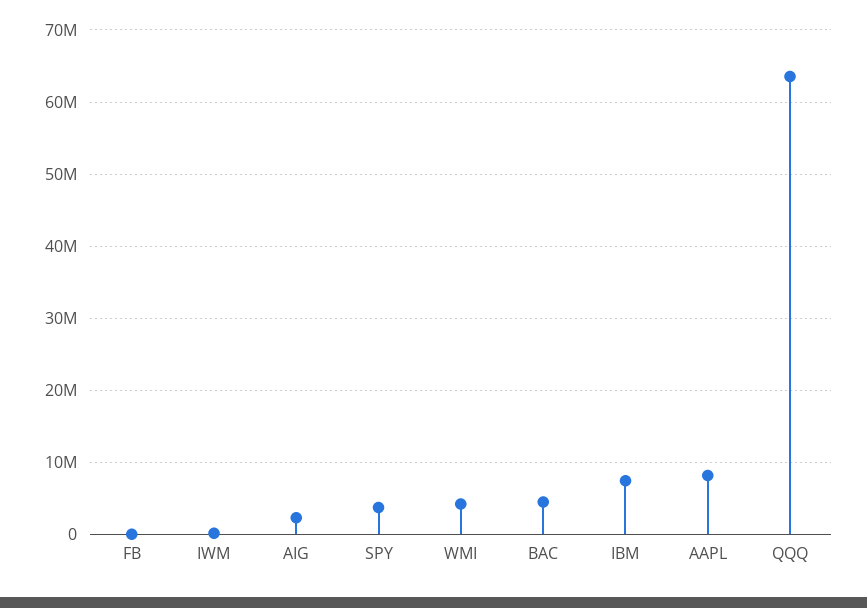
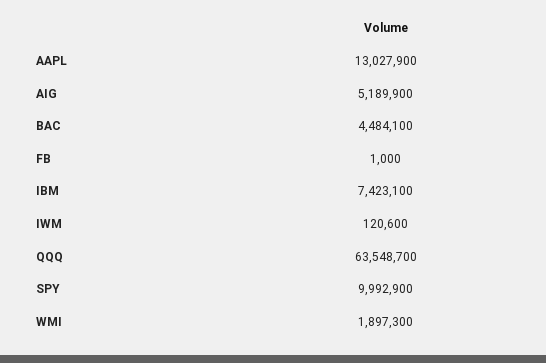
  {
    "FB": 1000,
    "IWM": 120600,
-   "AIG": 2000000,
+   "AIG": 5189900,
-   "SPY": 4000000,
+   "SPY": 9992900,
-   "WMI": 4000000,
+   "WMI": 1897300,
    "BAC": 4484100,
    "IBM": 7423100,
-   "AAPL": 8000000,
+   "AAPL": 13027900,
    "QQQ": 63548700
  }

